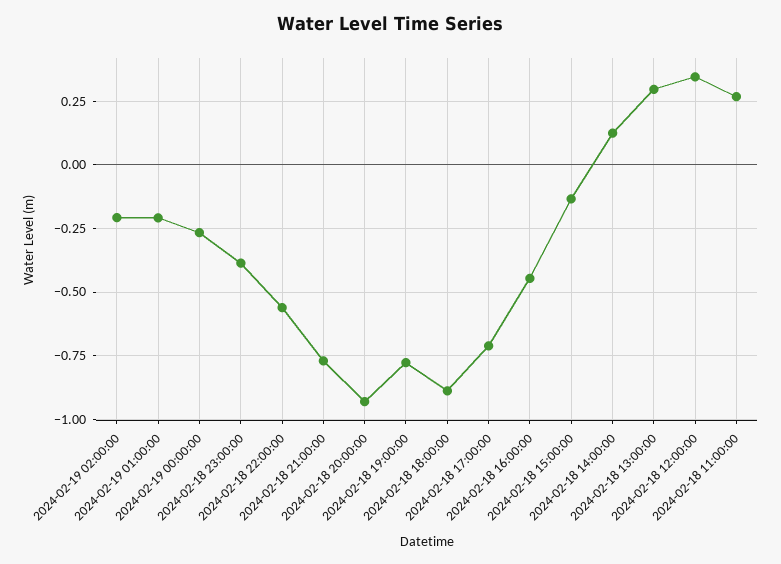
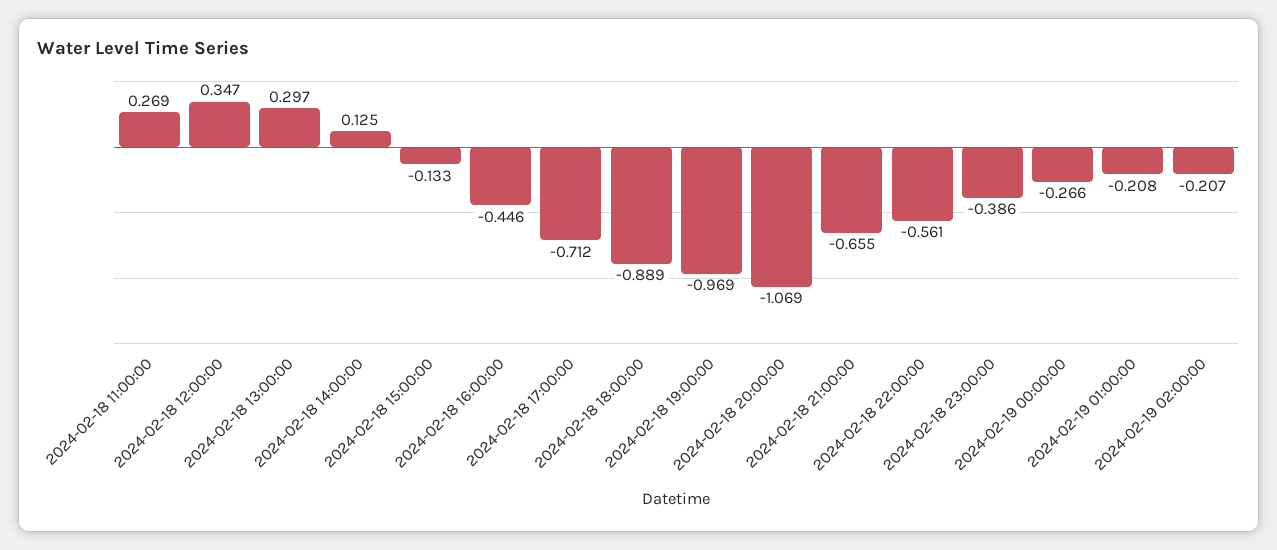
  {
    "2024-02-19 02:00:00": -0.207,
    "2024-02-19 01:00:00": -0.208,
    "2024-02-19 00:00:00": -0.266,
    "2024-02-18 23:00:00": -0.386,
    "2024-02-18 22:00:00": -0.561,
-   "2024-02-18 21:00:00": -0.775,
+   "2024-02-18 21:00:00": -0.655,
-   "2024-02-18 20:00:00": -0.925,
+   "2024-02-18 20:00:00": -1.069,
-   "2024-02-18 19:00:00": -0.775,
+   "2024-02-18 19:00:00": -0.969,
    "2024-02-18 18:00:00": -0.889,
    "2024-02-18 17:00:00": -0.712,
    "2024-02-18 16:00:00": -0.446,
    "2024-02-18 15:00:00": -0.133,
    "2024-02-18 14:00:00": 0.125,
    "2024-02-18 13:00:00": 0.297,
    "2024-02-18 12:00:00": 0.347,
    "2024-02-18 11:00:00": 0.269
  }

